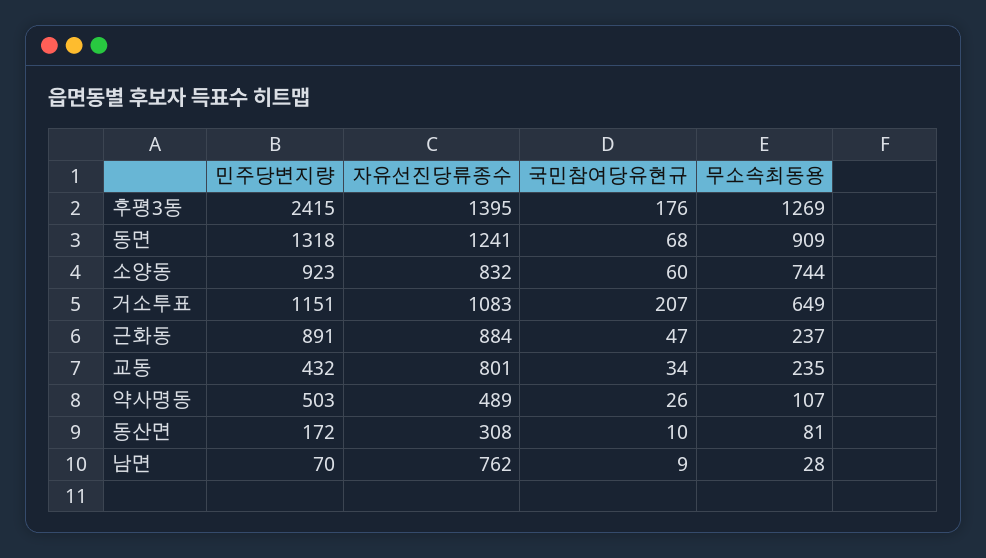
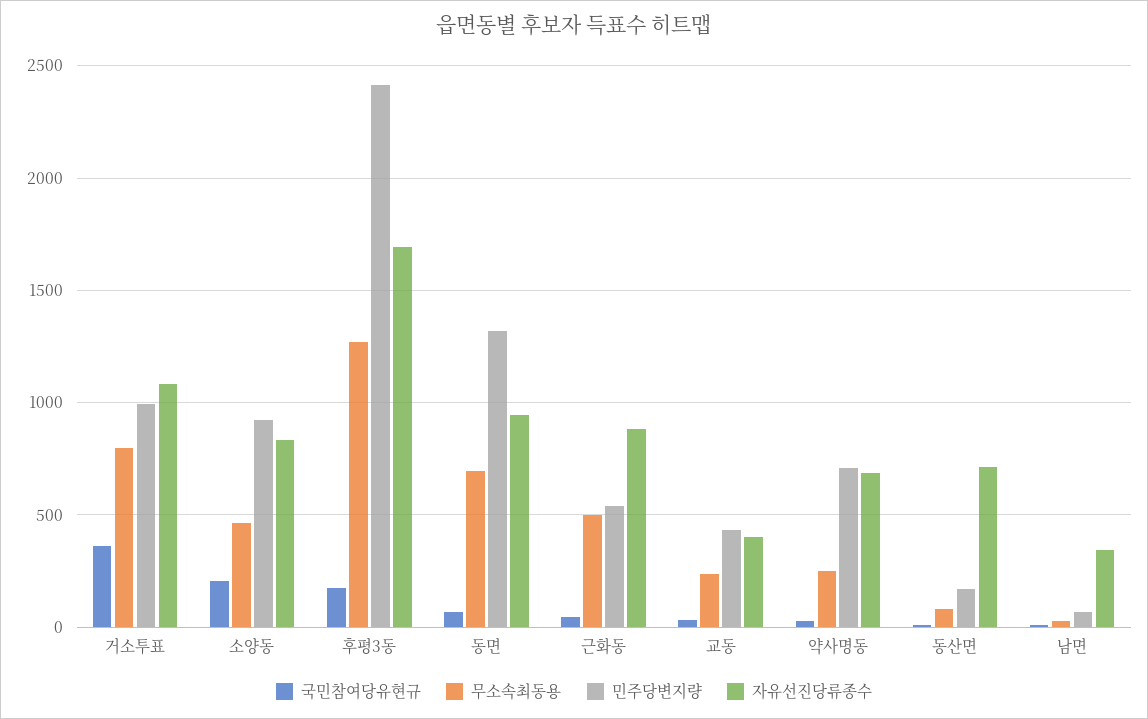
  {
    "민주당변지량": {
      "후평3동": 2415,
      "동면": 1318,
      "소양동": 923,
-     "거소투표": 1151,
+     "거소투표": 1000,
-     "근화동": 891,
+     "근화동": 550,
      "교동": 432,
-     "약사명동": 503,
+     "약사명동": 700,
      "동산면": 172,
      "남면": 70
    },
    "자유선진당류종수": {
-     "후평3동": 1395,
+     "후평3동": 1700,
-     "동면": 1241,
+     "동면": 950,
      "소양동": 832,
      "거소투표": 1083,
      "근화동": 884,
-     "교동": 801,
+     "교동": 400,
-     "약사명동": 489,
+     "약사명동": 700,
-     "동산면": 308,
+     "동산면": 700,
-     "남면": 762
+     "남면": 350
    },
    "국민참여당유현규": {
      "후평3동": 176,
      "동면": 68,
-     "소양동": 60,
+     "소양동": 200,
-     "거소투표": 207,
+     "거소투표": 350,
      "근화동": 47,
      "교동": 34,
      "약사명동": 26,
      "동산면": 10,
      "남면": 9
    },
    "무소속최동용": {
      "후평3동": 1269,
-     "동면": 909,
+     "동면": 700,
-     "소양동": 744,
+     "소양동": 450,
-     "거소투표": 649,
+     "거소투표": 800,
-     "근화동": 237,
+     "근화동": 500,
      "교동": 235,
-     "약사명동": 107,
+     "약사명동": 250,
      "동산면": 81,
      "남면": 28
    }
  }

